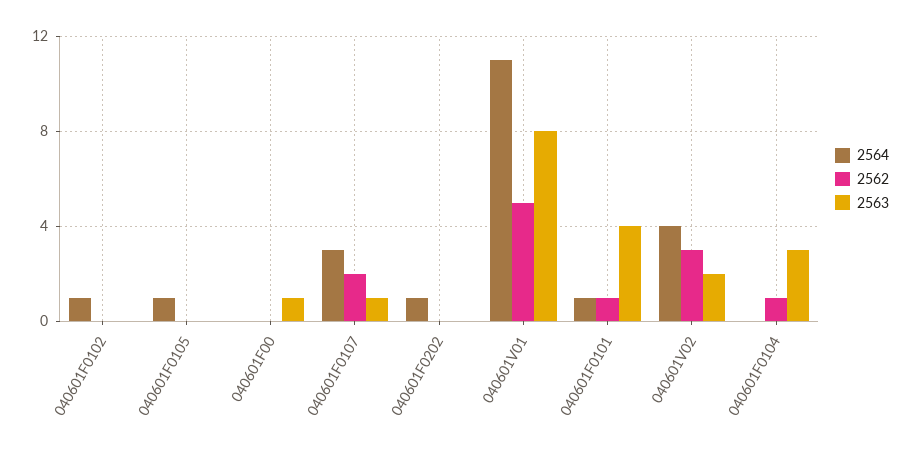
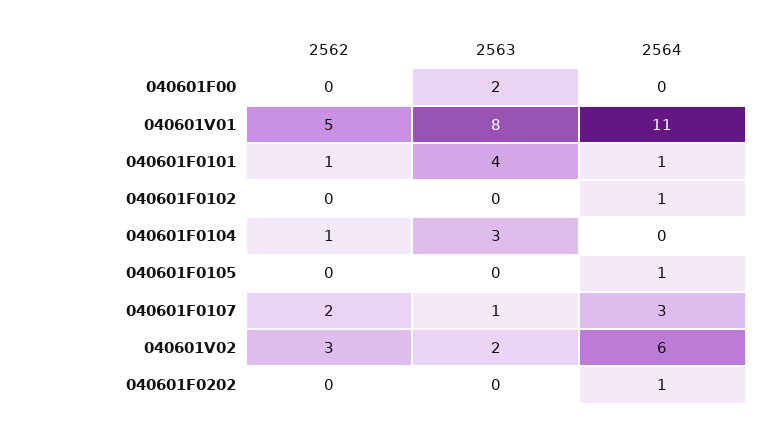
  {
    "2564": {
      "040601F0102": 1,
      "040601F0105": 1,
      "040601F00": 0,
      "040601F0107": 3,
      "040601F0202": 1,
      "040601V01": 11,
      "040601F0101": 1,
-     "040601V02": 4,
+     "040601V02": 6,
      "040601F0104": 0
    },
    "2562": {
      "040601F0102": 0,
      "040601F0105": 0,
      "040601F00": 0,
      "040601F0107": 2,
      "040601F0202": 0,
      "040601V01": 5,
      "040601F0101": 1,
      "040601V02": 3,
      "040601F0104": 1
    },
    "2563": {
      "040601F0102": 0,
      "040601F0105": 0,
-     "040601F00": 1,
+     "040601F00": 2,
      "040601F0107": 1,
      "040601F0202": 0,
      "040601V01": 8,
      "040601F0101": 4,
      "040601V02": 2,
      "040601F0104": 3
    }
  }

